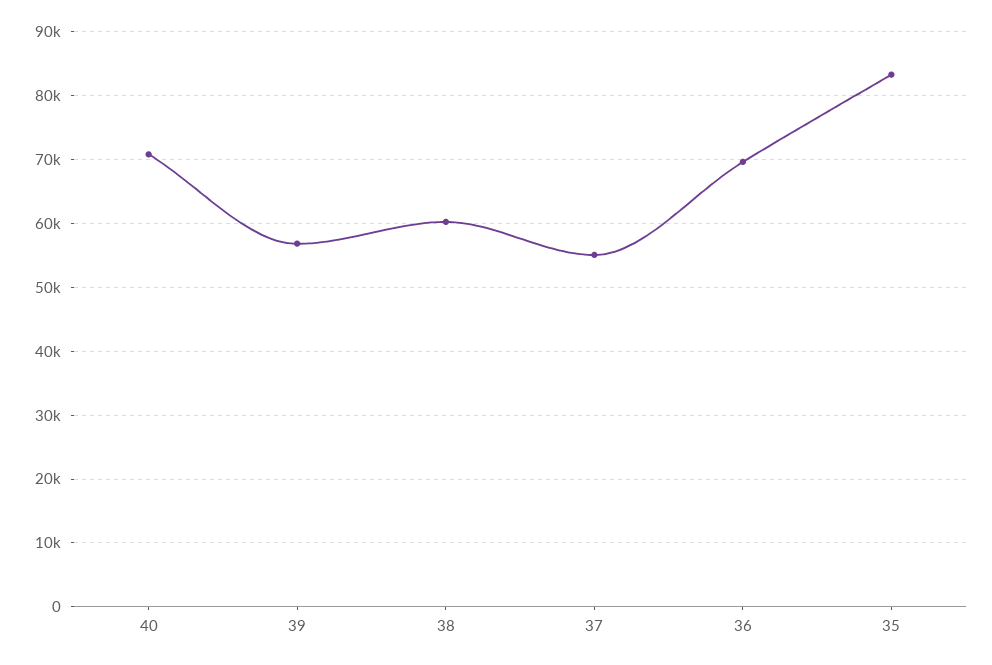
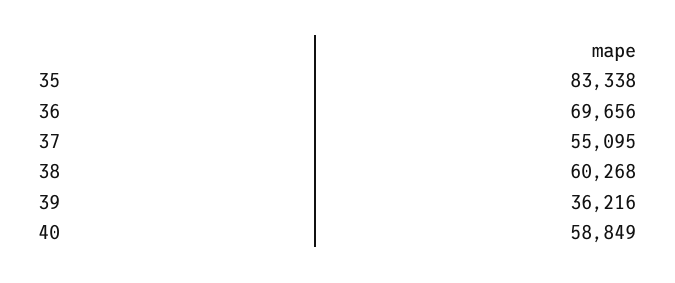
  {
-   "40": 71000,
+   "40": 58849,
-   "39": 57000,
+   "39": 36216,
    "38": 60268,
    "37": 55095,
    "36": 69656,
    "35": 83338
  }

